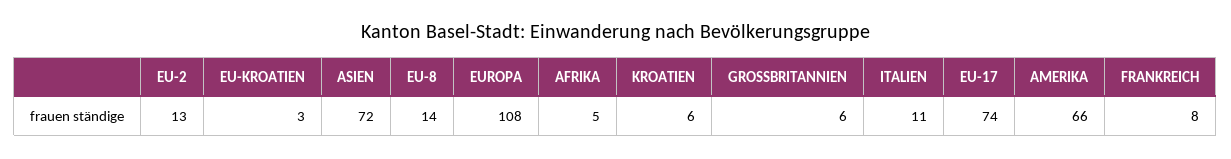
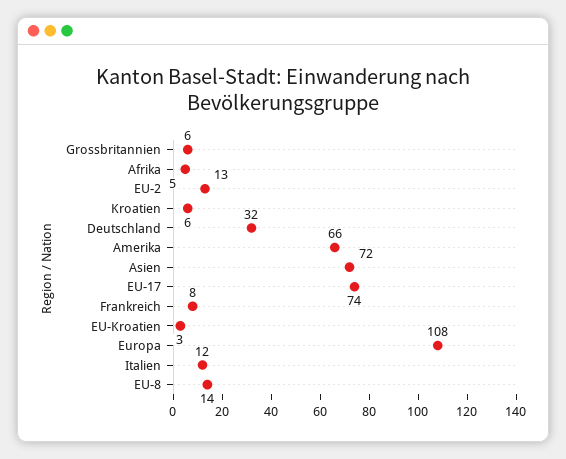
  {
    "EU-2": 13,
    "EU-KROATIEN": 3,
    "ASIEN": 72,
    "EU-8": 14,
    "EUROPA": 108,
    "AFRIKA": 5,
    "KROATIEN": 6,
    "GROSSBRITANNIEN": 6,
-   "ITALIEN": 11,
+   "ITALIEN": 12,
    "EU-17": 74,
    "AMERIKA": 66,
-   "FRANKREICH": 8
+   "FRANKREICH": 8,
+   "Deutschland": 32
  }

